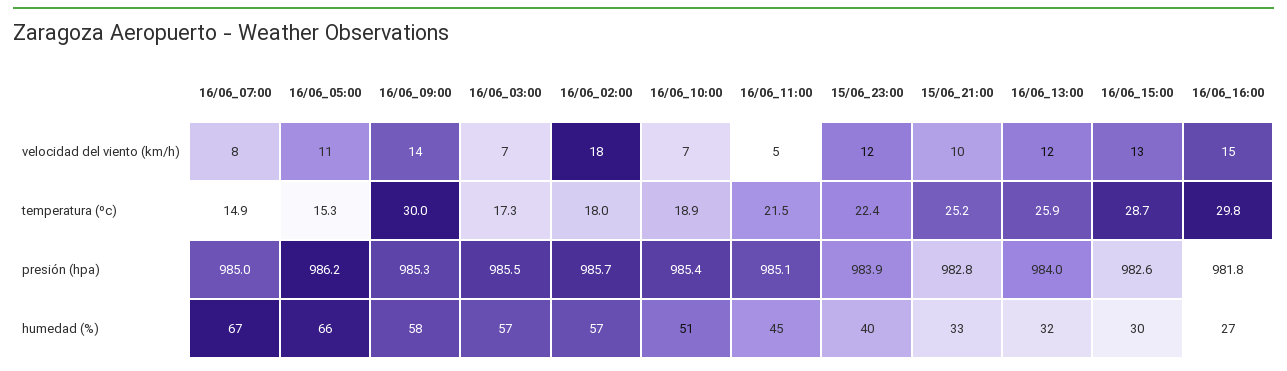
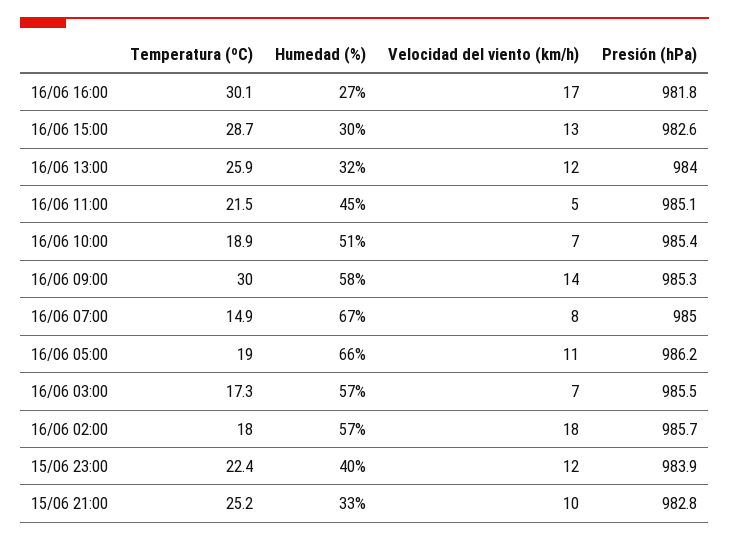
  {
    "16/06_07:00": {
      "velocidad del viento (km/h)": 8,
      "temperatura (ºc)": 14.9,
      "presión (hpa)": 985,
      "humedad (%)": 67
    },
    "16/06_05:00": {
      "velocidad del viento (km/h)": 11,
-     "temperatura (ºc)": 15.3,
+     "temperatura (ºc)": 19,
      "presión (hpa)": 986.2,
      "humedad (%)": 66
    },
    "16/06_09:00": {
      "velocidad del viento (km/h)": 14,
      "temperatura (ºc)": 30,
      "presión (hpa)": 985.3,
      "humedad (%)": 58
    },
    "16/06_03:00": {
      "velocidad del viento (km/h)": 7,
      "temperatura (ºc)": 17.3,
      "presión (hpa)": 985.5,
      "humedad (%)": 57
    },
    "16/06_02:00": {
      "velocidad del viento (km/h)": 18,
      "temperatura (ºc)": 18,
      "presión (hpa)": 985.7,
      "humedad (%)": 57
    },
    "16/06_10:00": {
      "velocidad del viento (km/h)": 7,
      "temperatura (ºc)": 18.9,
      "presión (hpa)": 985.4,
      "humedad (%)": 51
    },
    "16/06_11:00": {
      "velocidad del viento (km/h)": 5,
      "temperatura (ºc)": 21.5,
      "presión (hpa)": 985.1,
      "humedad (%)": 45
    },
    "15/06_23:00": {
      "velocidad del viento (km/h)": 12,
      "temperatura (ºc)": 22.4,
      "presión (hpa)": 983.9,
      "humedad (%)": 40
    },
    "15/06_21:00": {
      "velocidad del viento (km/h)": 10,
      "temperatura (ºc)": 25.2,
      "presión (hpa)": 982.8,
      "humedad (%)": 33
    },
    "16/06_13:00": {
      "velocidad del viento (km/h)": 12,
      "temperatura (ºc)": 25.9,
      "presión (hpa)": 984,
      "humedad (%)": 32
    },
    "16/06_15:00": {
      "velocidad del viento (km/h)": 13,
      "temperatura (ºc)": 28.7,
      "presión (hpa)": 982.6,
      "humedad (%)": 30
    },
    "16/06_16:00": {
-     "velocidad del viento (km/h)": 15,
+     "velocidad del viento (km/h)": 17,
-     "temperatura (ºc)": 29.8,
+     "temperatura (ºc)": 30.1,
      "presión (hpa)": 981.8,
      "humedad (%)": 27
    }
  }

